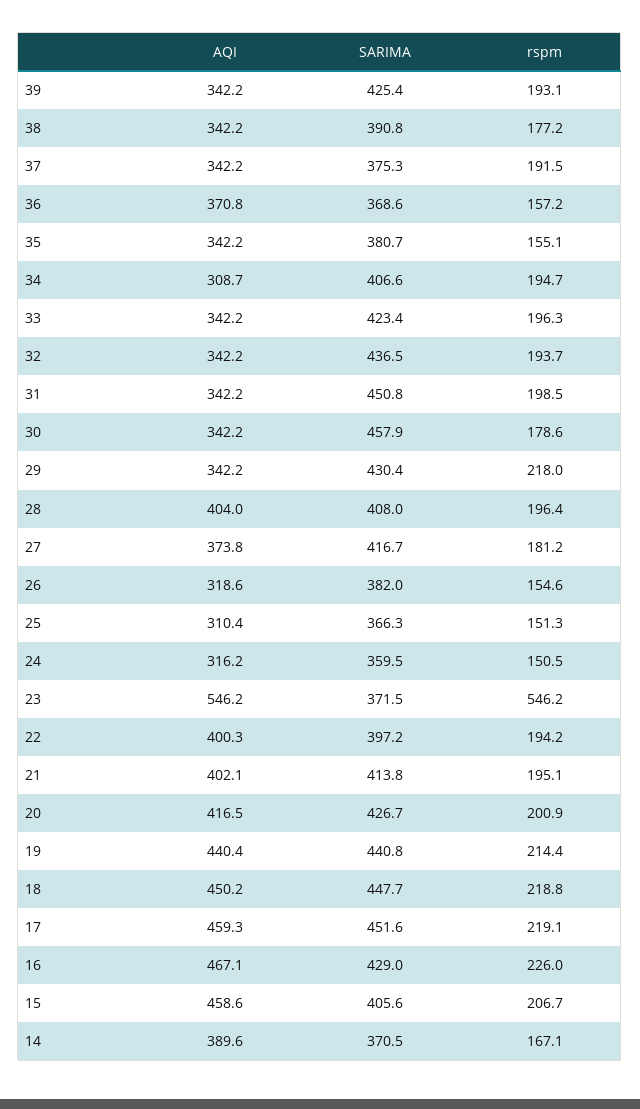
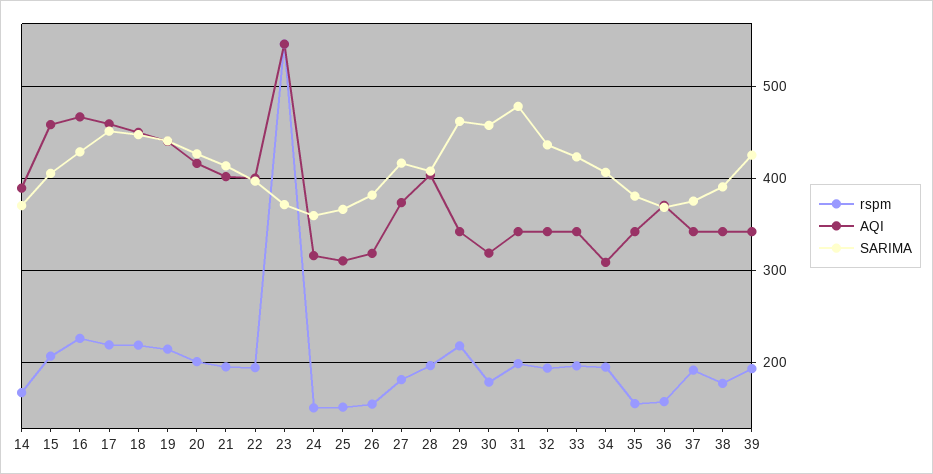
  {
    "AQI": {
      "39": 342.2,
      "38": 342.2,
      "37": 342.2,
      "36": 370.8,
      "35": 342.2,
      "34": 308.7,
      "33": 342.2,
      "32": 342.2,
      "31": 342.2,
-     "30": 342.2,
+     "30": 320,
      "29": 342.2,
      "28": 404,
      "27": 373.8,
      "26": 318.6,
      "25": 310.4,
      "24": 316.2,
      "23": 546.2,
      "22": 400.3,
      "21": 402.1,
      "20": 416.5,
      "19": 440.4,
      "18": 450.2,
      "17": 459.3,
      "16": 467.1,
      "15": 458.6,
      "14": 389.6
    },
    "SARIMA": {
      "39": 425.4,
      "38": 390.8,
      "37": 375.3,
      "36": 368.6,
      "35": 380.7,
      "34": 406.6,
      "33": 423.4,
      "32": 436.5,
-     "31": 450.8,
+     "31": 480,
      "30": 457.9,
-     "29": 430.4,
+     "29": 460,
      "28": 408,
      "27": 416.7,
      "26": 382,
      "25": 366.3,
      "24": 359.5,
      "23": 371.5,
      "22": 397.2,
      "21": 413.8,
      "20": 426.7,
      "19": 440.8,
      "18": 447.7,
      "17": 451.6,
      "16": 429,
      "15": 405.6,
      "14": 370.5
    },
    "rspm": {
      "39": 193.1,
      "38": 177.2,
      "37": 191.5,
      "36": 157.2,
      "35": 155.1,
      "34": 194.7,
      "33": 196.3,
      "32": 193.7,
      "31": 198.5,
      "30": 178.6,
      "29": 218,
      "28": 196.4,
      "27": 181.2,
      "26": 154.6,
      "25": 151.3,
      "24": 150.5,
      "23": 546.2,
      "22": 194.2,
      "21": 195.1,
      "20": 200.9,
      "19": 214.4,
      "18": 218.8,
      "17": 219.1,
      "16": 226,
      "15": 206.7,
      "14": 167.1
    }
  }

